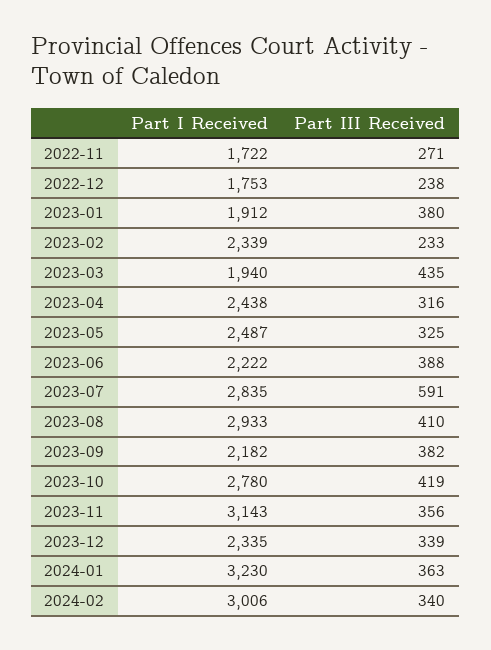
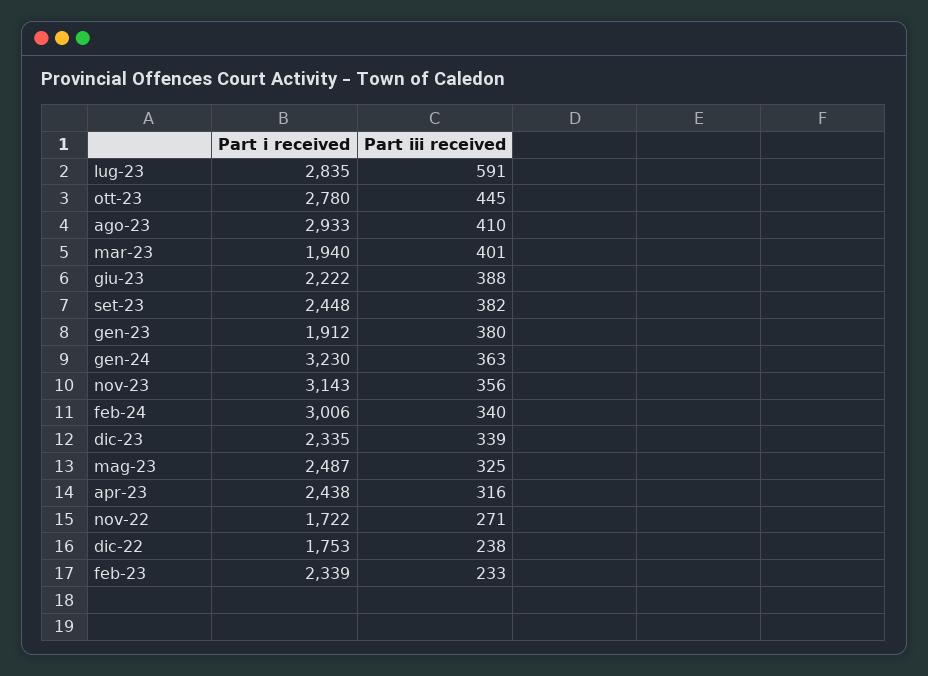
  {
    "Part I Received": {
      "2022-11": 1722,
      "2022-12": 1753,
      "2023-01": 1912,
      "2023-02": 2339,
      "2023-03": 1940,
      "2023-04": 2438,
      "2023-05": 2487,
      "2023-06": 2222,
      "2023-07": 2835,
      "2023-08": 2933,
-     "2023-09": 2182,
+     "2023-09": 2448,
      "2023-10": 2780,
      "2023-11": 3143,
      "2023-12": 2335,
      "2024-01": 3230,
      "2024-02": 3006
    },
    "Part III Received": {
      "2022-11": 271,
      "2022-12": 238,
      "2023-01": 380,
      "2023-02": 233,
-     "2023-03": 435,
+     "2023-03": 401,
      "2023-04": 316,
      "2023-05": 325,
      "2023-06": 388,
      "2023-07": 591,
      "2023-08": 410,
      "2023-09": 382,
-     "2023-10": 419,
+     "2023-10": 445,
      "2023-11": 356,
      "2023-12": 339,
      "2024-01": 363,
      "2024-02": 340
    }
  }

